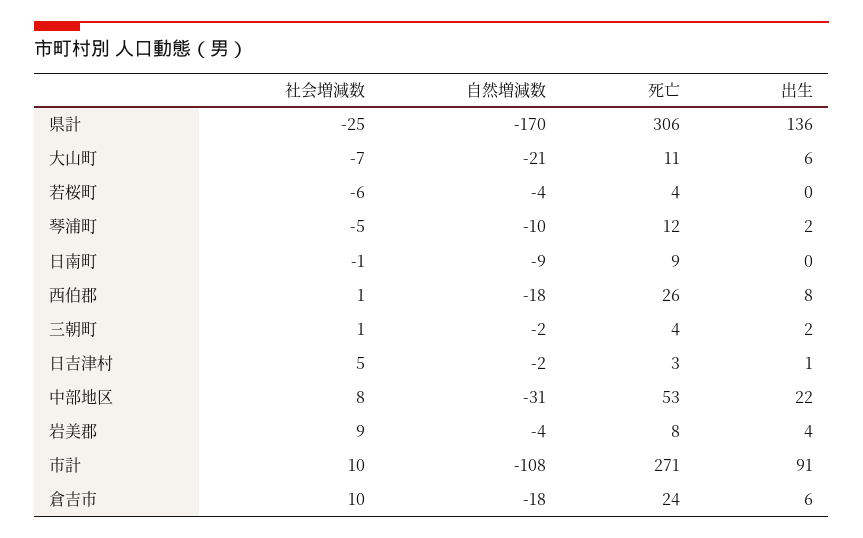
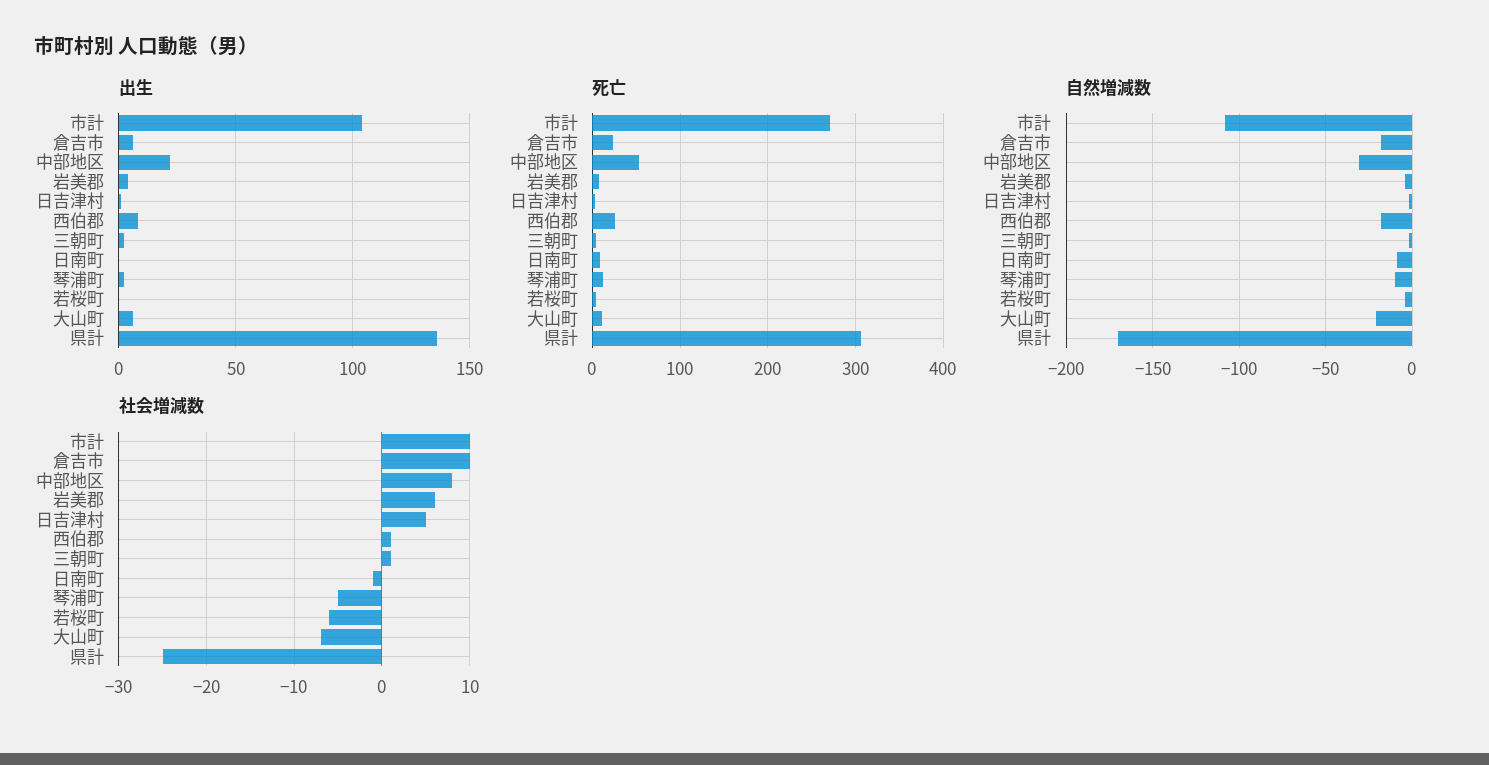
  {
    "社会増減数": {
      "県計": -25,
      "大山町": -7,
      "若桜町": -6,
      "琴浦町": -5,
      "日南町": -1,
      "西伯郡": 1,
      "三朝町": 1,
      "日吉津村": 5,
      "中部地区": 8,
-     "岩美郡": 9,
+     "岩美郡": 6,
      "市計": 10,
      "倉吉市": 10
    },
    "自然増減数": {
      "県計": -170,
      "大山町": -21,
      "若桜町": -4,
      "琴浦町": -10,
      "日南町": -9,
      "西伯郡": -18,
      "三朝町": -2,
      "日吉津村": -2,
      "中部地区": -31,
      "岩美郡": -4,
      "市計": -108,
      "倉吉市": -18
    },
    "死亡": {
      "県計": 306,
      "大山町": 11,
      "若桜町": 4,
      "琴浦町": 12,
      "日南町": 9,
      "西伯郡": 26,
      "三朝町": 4,
      "日吉津村": 3,
      "中部地区": 53,
      "岩美郡": 8,
      "市計": 271,
      "倉吉市": 24
    },
    "出生": {
      "県計": 136,
      "大山町": 6,
      "若桜町": 0,
      "琴浦町": 2,
      "日南町": 0,
      "西伯郡": 8,
      "三朝町": 2,
      "日吉津村": 1,
      "中部地区": 22,
      "岩美郡": 4,
-     "市計": 91,
+     "市計": 105,
      "倉吉市": 6
    }
  }

